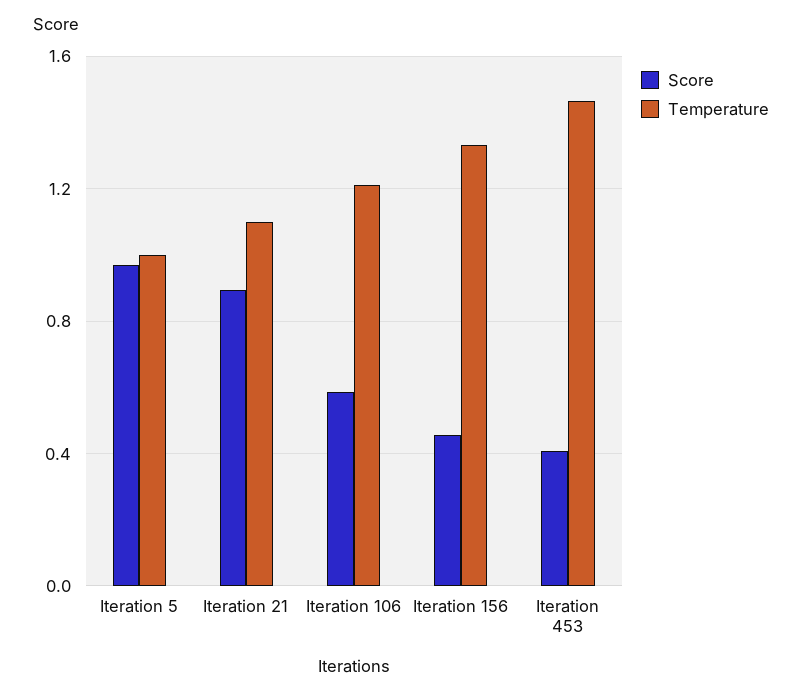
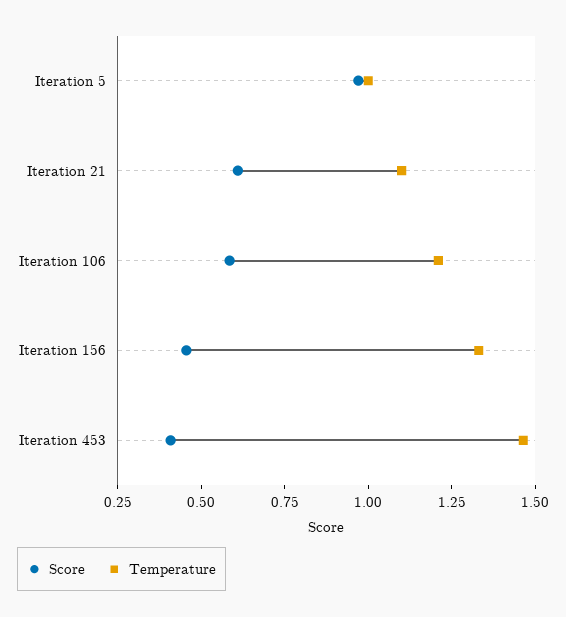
  {
    "Score": {
      "Iteration 5": 0.95,
-     "Iteration 21": 0.9,
+     "Iteration 21": 0.6,
      "Iteration 106": 0.6,
      "Iteration 156": 0.45,
      "Iteration 453": 0.4
    },
    "Temperature": {
      "Iteration 5": 1,
      "Iteration 21": 1.1,
      "Iteration 106": 1.2,
      "Iteration 156": 1.35,
      "Iteration 453": 1.45
    }
  }

